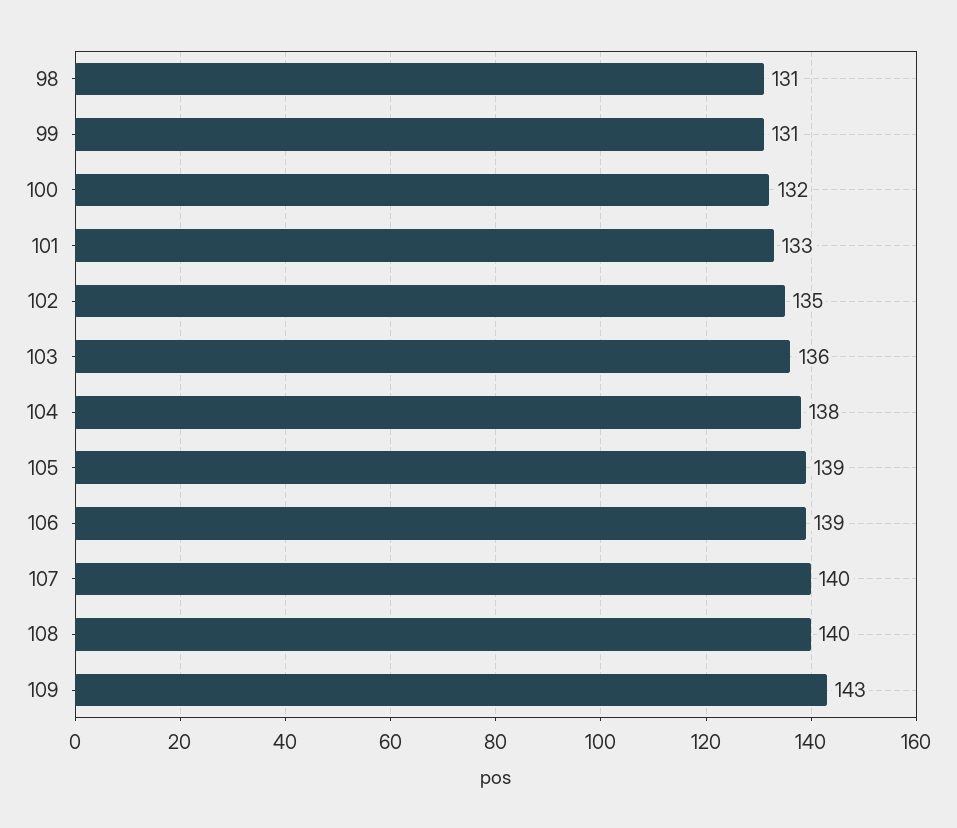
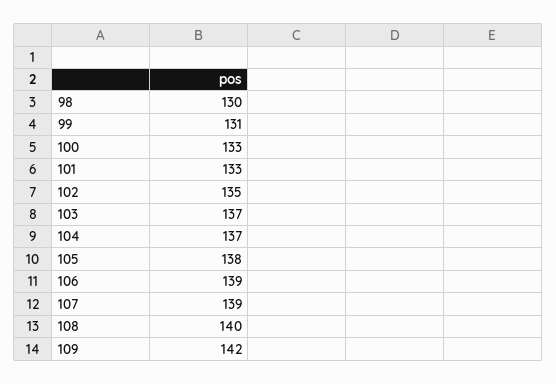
  {
-   "98": 131,
+   "98": 130,
    "99": 131,
-   "100": 132,
+   "100": 133,
    "101": 133,
    "102": 135,
-   "103": 136,
+   "103": 137,
-   "104": 138,
+   "104": 137,
-   "105": 139,
+   "105": 138,
    "106": 139,
-   "107": 140,
+   "107": 139,
    "108": 140,
-   "109": 143
+   "109": 142
  }

